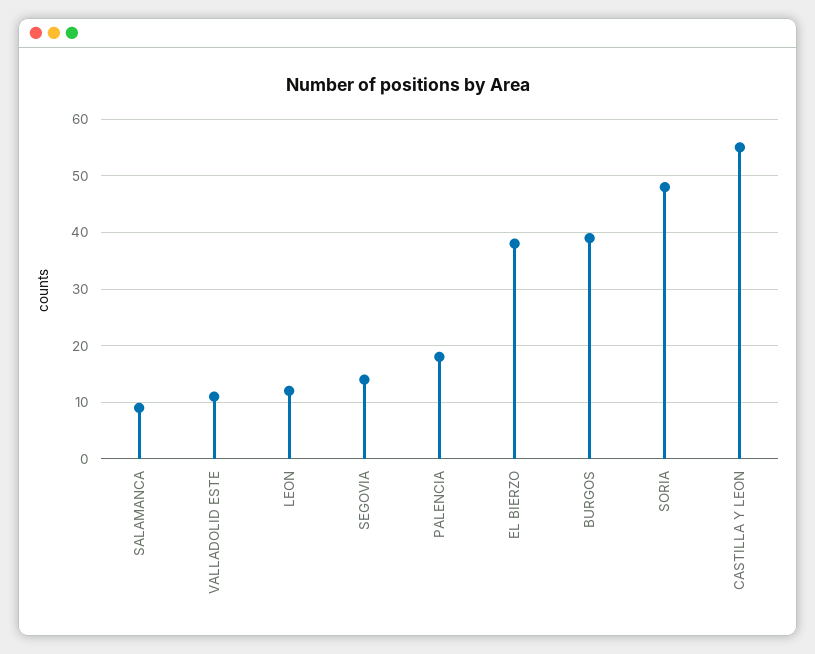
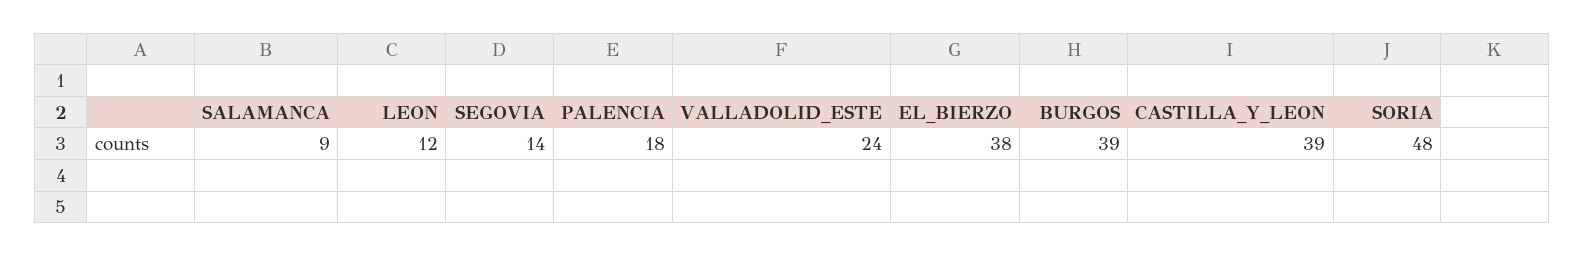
  {
    "SALAMANCA": 9,
-   "VALLADOLID ESTE": 10,
+   "VALLADOLID ESTE": 24,
    "LEON": 12,
    "SEGOVIA": 14,
    "PALENCIA": 18,
    "EL BIERZO": 38,
    "BURGOS": 39,
    "SORIA": 48,
-   "CASTILLA Y LEON": 55
+   "CASTILLA Y LEON": 39
  }

